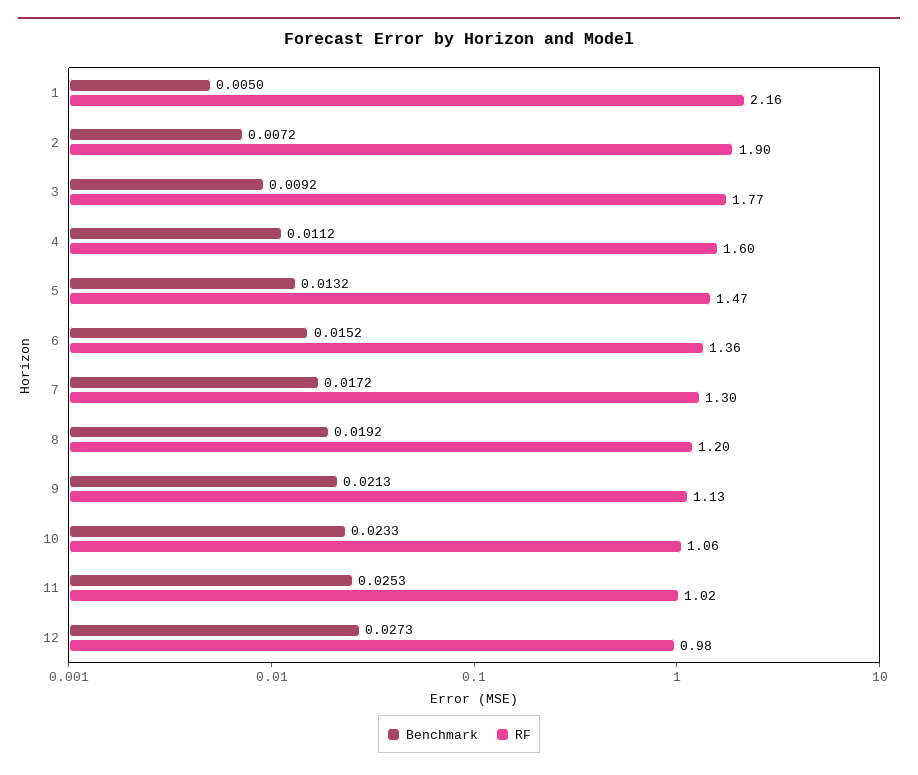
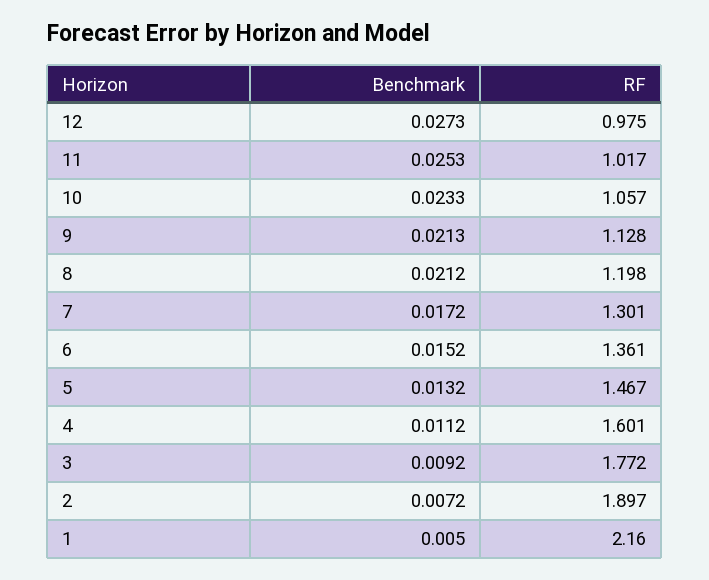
  {
    "Benchmark": {
      "1": 0.005,
      "2": 0.0072,
      "3": 0.0092,
      "4": 0.0112,
      "5": 0.0132,
      "6": 0.0152,
      "7": 0.0172,
-     "8": 0.0192,
+     "8": 0.0212,
      "9": 0.0213,
      "10": 0.0233,
      "11": 0.0253,
      "12": 0.0273
    },
    "RF": {
      "1": 2.16,
      "2": 1.897,
      "3": 1.772,
      "4": 1.601,
      "5": 1.467,
      "6": 1.361,
      "7": 1.301,
      "8": 1.198,
      "9": 1.128,
      "10": 1.057,
      "11": 1.017,
      "12": 0.975
    }
  }

